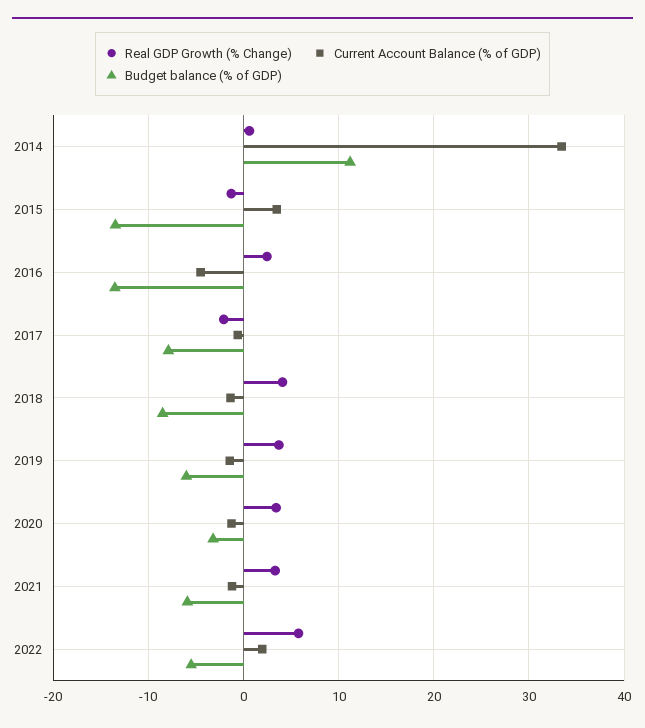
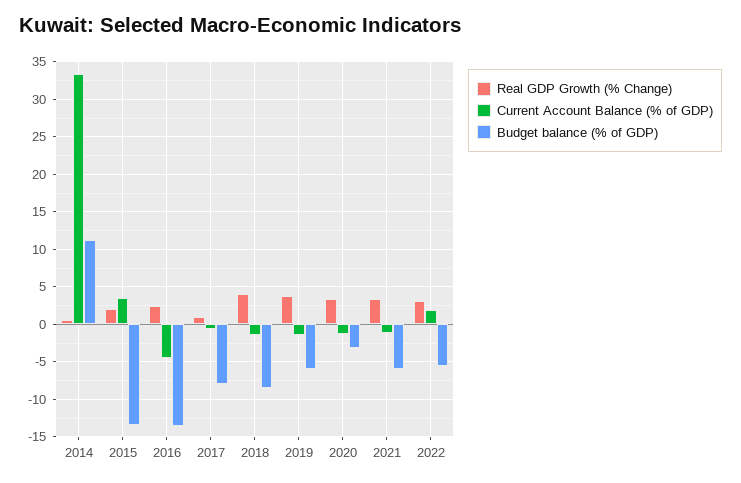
  {
    "Real GDP Growth (% Change)": {
      "2014": 1,
-     "2015": -1,
+     "2015": 2,
      "2016": 2,
-     "2017": -2,
+     "2017": 1,
      "2018": 4,
      "2019": 4,
      "2020": 3,
      "2021": 3,
-     "2022": 6
+     "2022": 3
    },
    "Current Account Balance (% of GDP)": {
      "2014": 33,
      "2015": 4,
      "2016": -5,
      "2017": -1,
      "2018": -1,
      "2019": -1,
      "2020": -1,
      "2021": -1,
      "2022": 2
    },
    "Budget balance (% of GDP)": {
      "2014": 11,
      "2015": -13,
      "2016": -14,
      "2017": -8,
      "2018": -9,
      "2019": -6,
      "2020": -3,
      "2021": -6,
      "2022": -6
    }
  }

